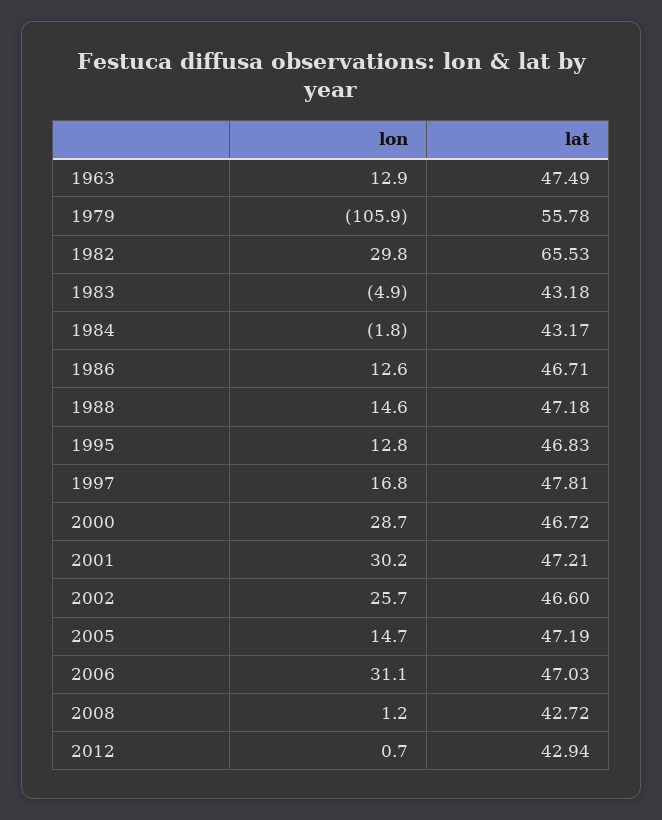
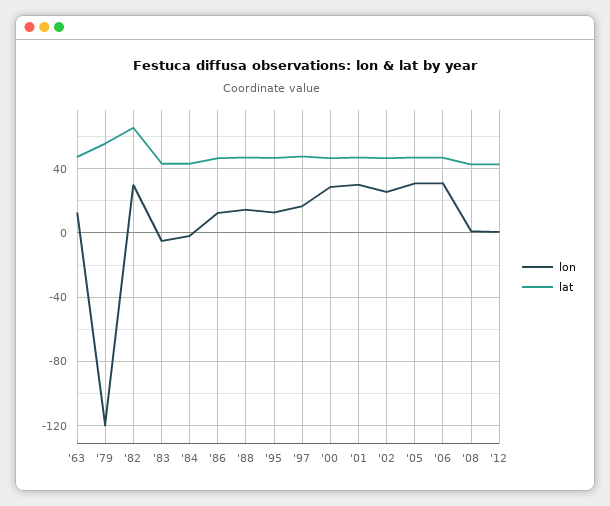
  {
    "lon": {
      "1963": 12.9,
-     "1979": -105.9,
+     "1979": -120,
      "1982": 29.8,
      "1983": -4.9,
      "1984": -1.8,
      "1986": 12.6,
      "1988": 14.6,
      "1995": 12.8,
      "1997": 16.8,
      "2000": 28.7,
      "2001": 30.2,
      "2002": 25.7,
-     "2005": 14.7,
+     "2005": 30,
      "2006": 31.1,
      "2008": 1.2,
      "2012": 0.7
    },
    "lat": {
      "1963": 47.49,
      "1979": 55.78,
      "1982": 65.53,
      "1983": 43.18,
      "1984": 43.17,
      "1986": 46.71,
      "1988": 47.18,
      "1995": 46.83,
      "1997": 47.81,
      "2000": 46.72,
      "2001": 47.21,
      "2002": 46.6,
      "2005": 47.19,
      "2006": 47.03,
      "2008": 42.72,
      "2012": 42.94
    }
  }

